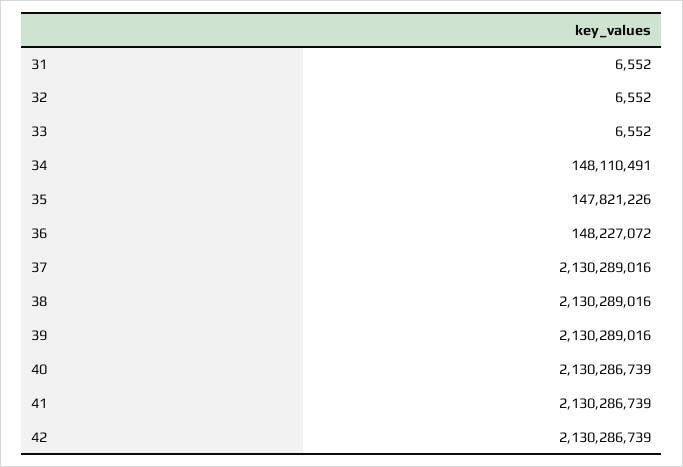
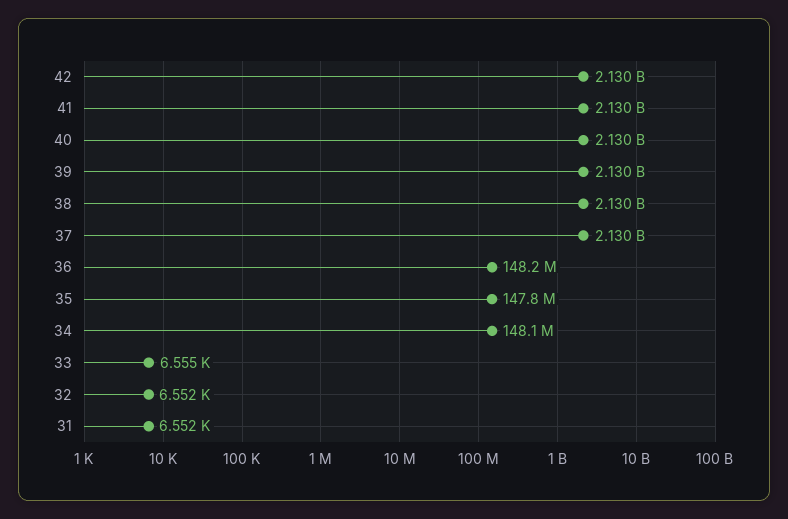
  {
    "31": 6552,
    "32": 6552,
-   "33": 6552,
+   "33": 6555,
    "34": 148110491,
    "35": 147821226,
    "36": 148227072,
    "37": 2130289016,
    "38": 2130289016,
    "39": 2130289016,
    "40": 2130286739,
    "41": 2130286739,
    "42": 2130286739
  }

